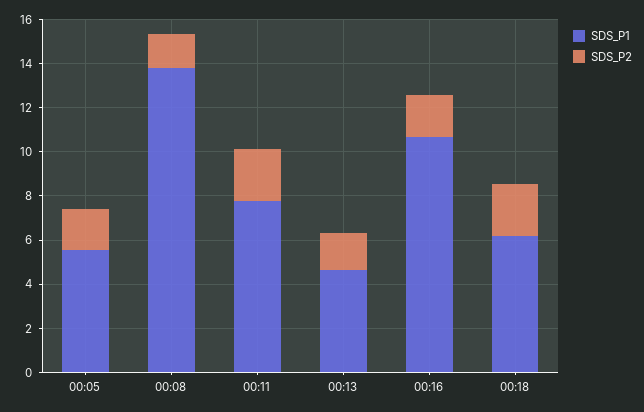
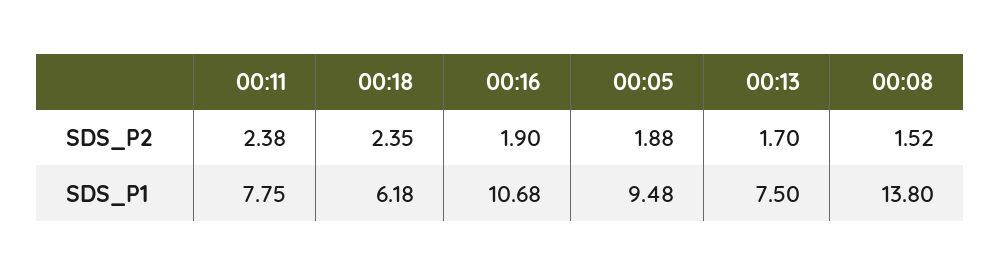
  {
    "SDS_P1": {
-     "00:05": 5.5,
+     "00:05": 9.48,
      "00:08": 13.8,
      "00:11": 7.75,
-     "00:13": 4.5,
+     "00:13": 7.5,
      "00:16": 10.68,
      "00:18": 6.18
    },
    "SDS_P2": {
      "00:05": 1.88,
      "00:08": 1.52,
      "00:11": 2.38,
      "00:13": 1.7,
      "00:16": 1.9,
      "00:18": 2.35
    }
  }

